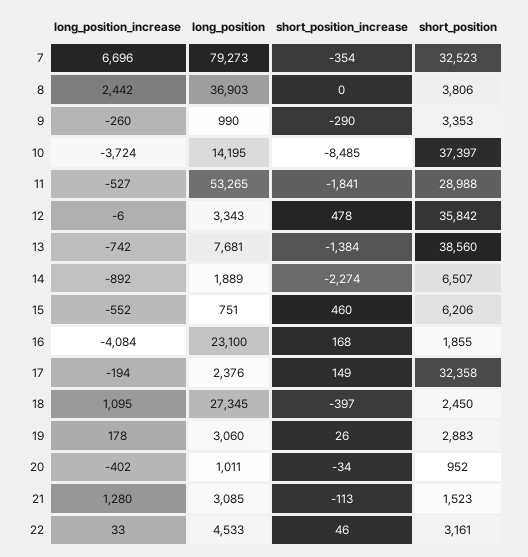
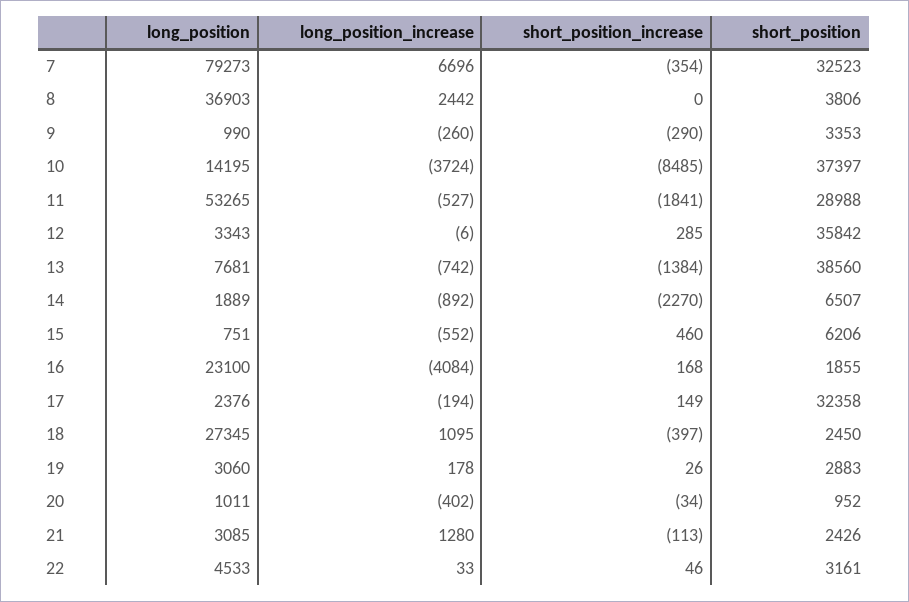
  {
    "long_position_increase": {
      "7": 6696,
      "8": 2442,
      "9": -260,
      "10": -3724,
      "11": -527,
      "12": -6,
      "13": -742,
      "14": -892,
      "15": -552,
      "16": -4084,
      "17": -194,
      "18": 1095,
      "19": 178,
      "20": -402,
      "21": 1280,
      "22": 33
    },
    "long_position": {
      "7": 79273,
      "8": 36903,
      "9": 990,
      "10": 14195,
      "11": 53265,
      "12": 3343,
      "13": 7681,
      "14": 1889,
      "15": 751,
      "16": 23100,
      "17": 2376,
      "18": 27345,
      "19": 3060,
      "20": 1011,
      "21": 3085,
      "22": 4533
    },
    "short_position_increase": {
      "7": -354,
      "8": 0,
      "9": -290,
      "10": -8485,
      "11": -1841,
-     "12": 478,
+     "12": 285,
      "13": -1384,
-     "14": -2274,
+     "14": -2270,
      "15": 460,
      "16": 168,
      "17": 149,
      "18": -397,
      "19": 26,
      "20": -34,
      "21": -113,
      "22": 46
    },
    "short_position": {
      "7": 32523,
      "8": 3806,
      "9": 3353,
      "10": 37397,
      "11": 28988,
      "12": 35842,
      "13": 38560,
      "14": 6507,
      "15": 6206,
      "16": 1855,
      "17": 32358,
      "18": 2450,
      "19": 2883,
      "20": 952,
-     "21": 1523,
+     "21": 2426,
      "22": 3161
    }
  }

